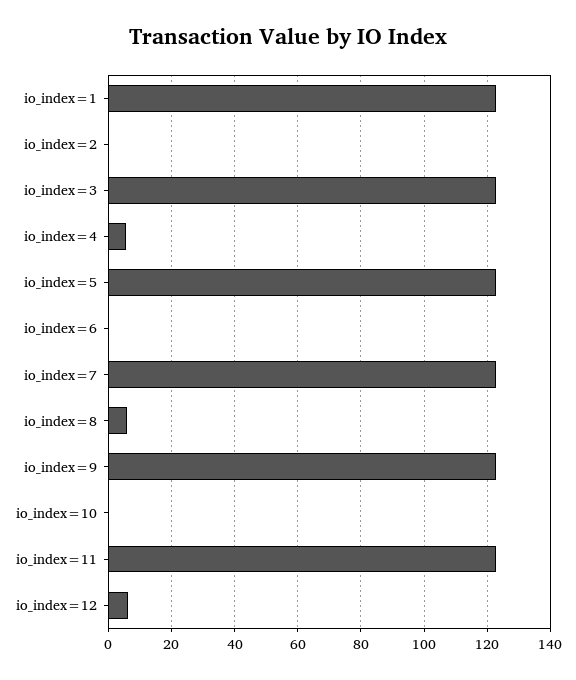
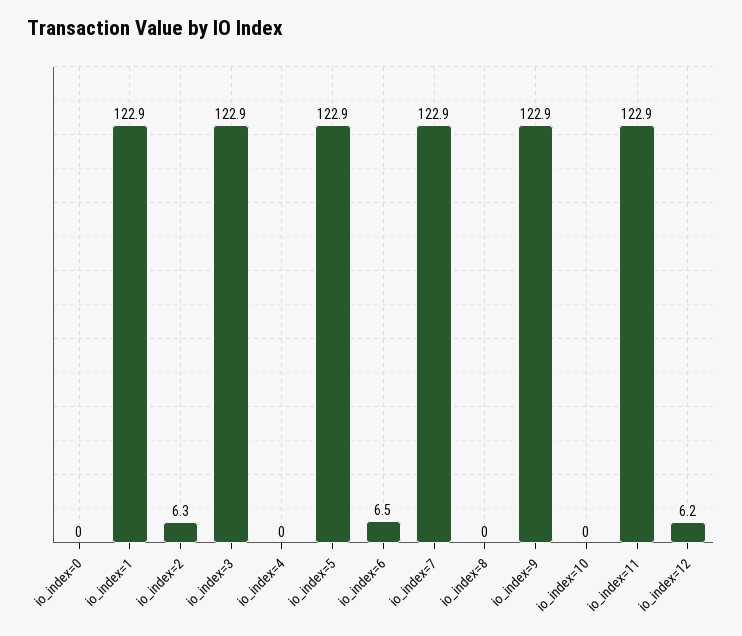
  {
    "io_index=1": 122.9,
-   "io_index=2": 0,
+   "io_index=2": 6.3,
    "io_index=3": 122.9,
-   "io_index=4": 6,
+   "io_index=4": 0,
    "io_index=5": 122.9,
-   "io_index=6": 0,
+   "io_index=6": 6.5,
    "io_index=7": 122.9,
-   "io_index=8": 6,
+   "io_index=8": 0,
    "io_index=9": 122.9,
    "io_index=10": 0,
    "io_index=11": 122.9,
-   "io_index=12": 6.2
+   "io_index=12": 6.2,
+   "io_index=0": 0
  }

